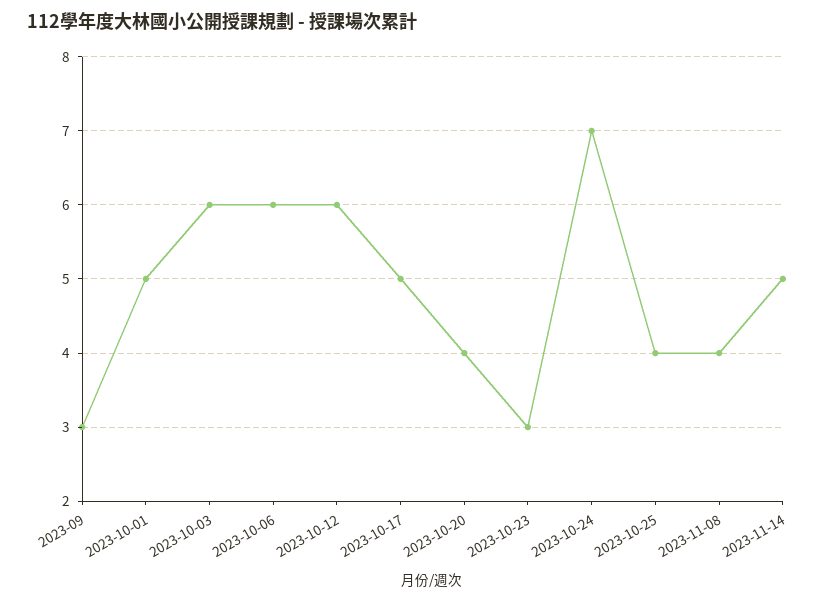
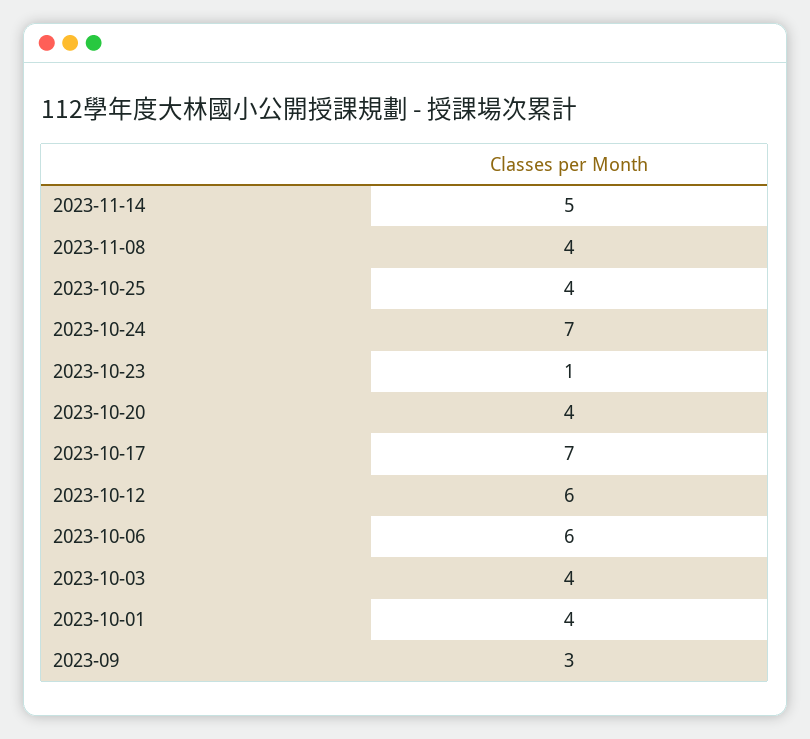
  {
    "2023-09": 3,
-   "2023-10-01": 5,
+   "2023-10-01": 4,
-   "2023-10-03": 6,
+   "2023-10-03": 4,
    "2023-10-06": 6,
    "2023-10-12": 6,
-   "2023-10-17": 5,
+   "2023-10-17": 7,
    "2023-10-20": 4,
-   "2023-10-23": 3,
+   "2023-10-23": 1,
    "2023-10-24": 7,
    "2023-10-25": 4,
    "2023-11-08": 4,
    "2023-11-14": 5
  }

